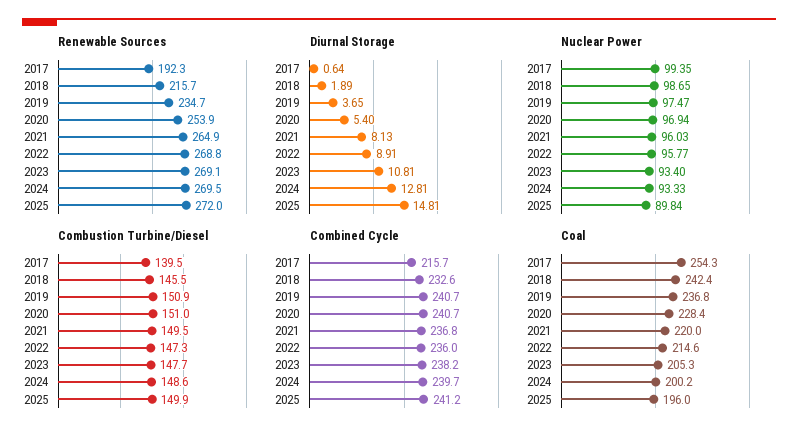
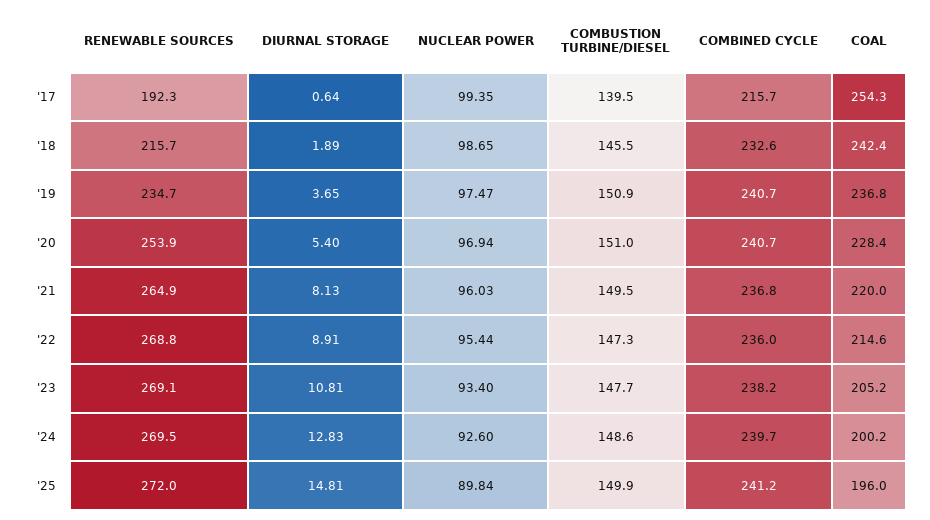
  {
    "Renewable Sources": {
      "2017": 192.3,
      "2018": 215.7,
      "2019": 234.7,
      "2020": 253.9,
      "2021": 264.9,
      "2022": 268.8,
      "2023": 269.1,
      "2024": 269.5,
      "2025": 272
    },
    "Diurnal Storage": {
      "2017": 0.64,
      "2018": 1.89,
      "2019": 3.65,
      "2020": 5.4,
      "2021": 8.13,
      "2022": 8.91,
      "2023": 10.81,
-     "2024": 12.81,
+     "2024": 12.83,
      "2025": 14.81
    },
    "Nuclear Power": {
      "2017": 99.35,
      "2018": 98.65,
      "2019": 97.47,
      "2020": 96.94,
      "2021": 96.03,
-     "2022": 95.77,
+     "2022": 95.44,
      "2023": 93.4,
-     "2024": 93.33,
+     "2024": 92.6,
      "2025": 89.84
    },
    "Combustion Turbine/Diesel": {
      "2017": 139.5,
      "2018": 145.5,
      "2019": 150.9,
      "2020": 151,
      "2021": 149.5,
      "2022": 147.3,
      "2023": 147.7,
      "2024": 148.6,
      "2025": 149.9
    },
    "Combined Cycle": {
      "2017": 215.7,
      "2018": 232.6,
      "2019": 240.7,
      "2020": 240.7,
      "2021": 236.8,
      "2022": 236,
      "2023": 238.2,
      "2024": 239.7,
      "2025": 241.2
    },
    "Coal": {
      "2017": 254.3,
      "2018": 242.4,
      "2019": 236.8,
      "2020": 228.4,
      "2021": 220,
      "2022": 214.6,
-     "2023": 205.3,
+     "2023": 205.2,
      "2024": 200.2,
      "2025": 196
    }
  }

